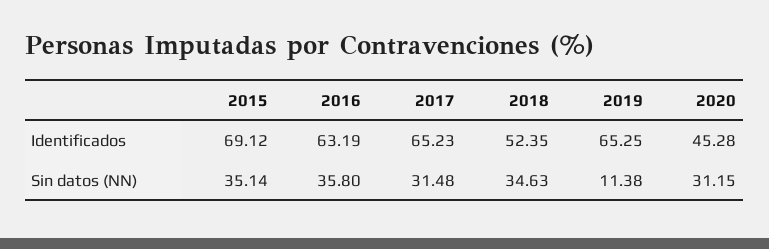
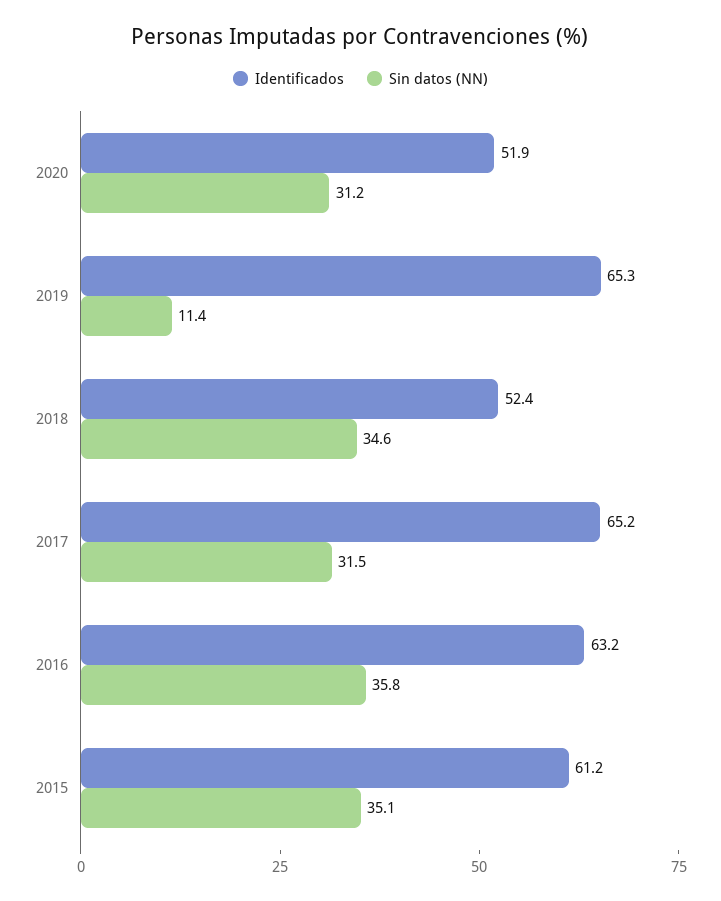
  {
    "Identificados": {
-     "2015": 69.12,
+     "2015": 61.2,
      "2016": 63.19,
      "2017": 65.23,
      "2018": 52.35,
      "2019": 65.25,
-     "2020": 45.28
+     "2020": 51.9
    },
    "Sin datos (NN)": {
      "2015": 35.14,
      "2016": 35.8,
      "2017": 31.48,
      "2018": 34.63,
      "2019": 11.38,
      "2020": 31.15
    }
  }

